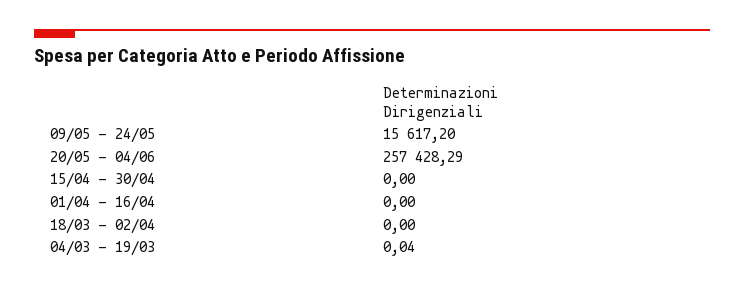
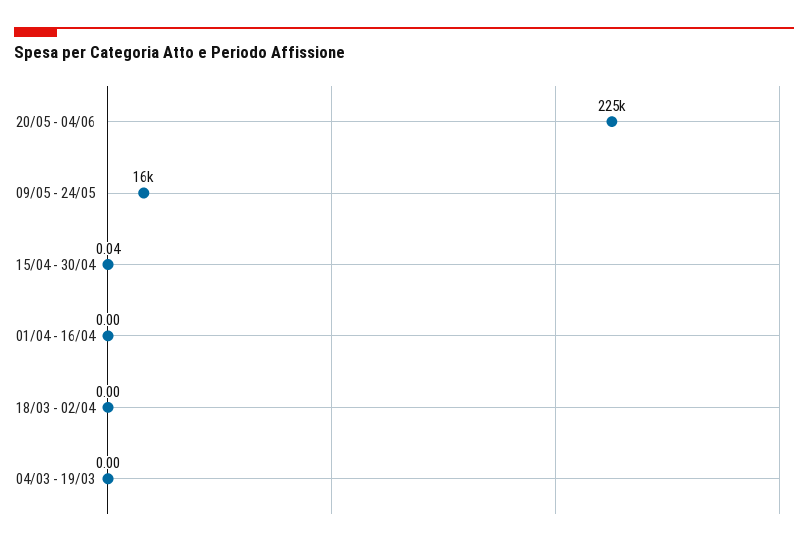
  {
    "09/05 - 24/05": 15617.2,
-   "20/05 - 04/06": 257428.29,
+   "20/05 - 04/06": 225000,
-   "15/04 - 30/04": 0,
+   "15/04 - 30/04": 0.04,
    "01/04 - 16/04": 0,
    "18/03 - 02/04": 0,
-   "04/03 - 19/03": 0.04
+   "04/03 - 19/03": 0
  }

